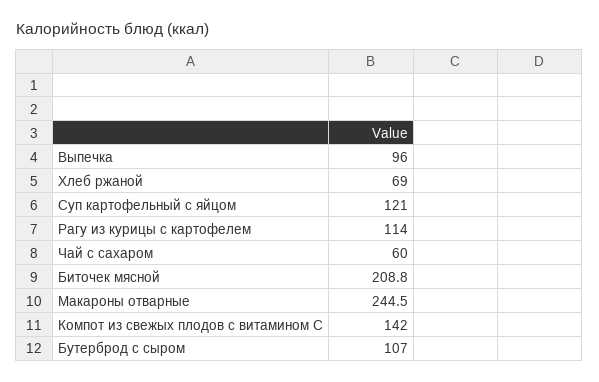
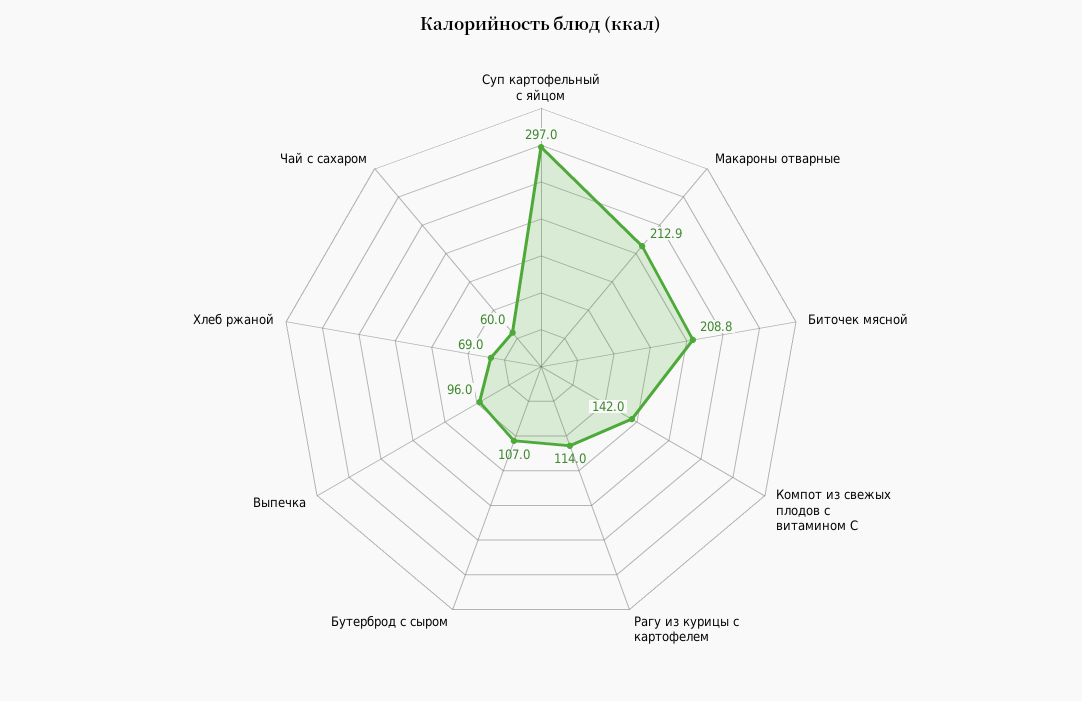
  {
    "Выпечка": 96,
    "Хлеб ржаной": 69,
-   "Суп картофельный с яйцом": 121,
+   "Суп картофельный с яйцом": 297,
    "Рагу из курицы с картофелем": 114,
    "Чай с сахаром": 60,
    "Биточек мясной": 208.8,
-   "Макароны отварные": 244.5,
+   "Макароны отварные": 212.9,
    "Компот из свежых плодов с витамином С": 142,
    "Бутерброд с сыром": 107
  }

